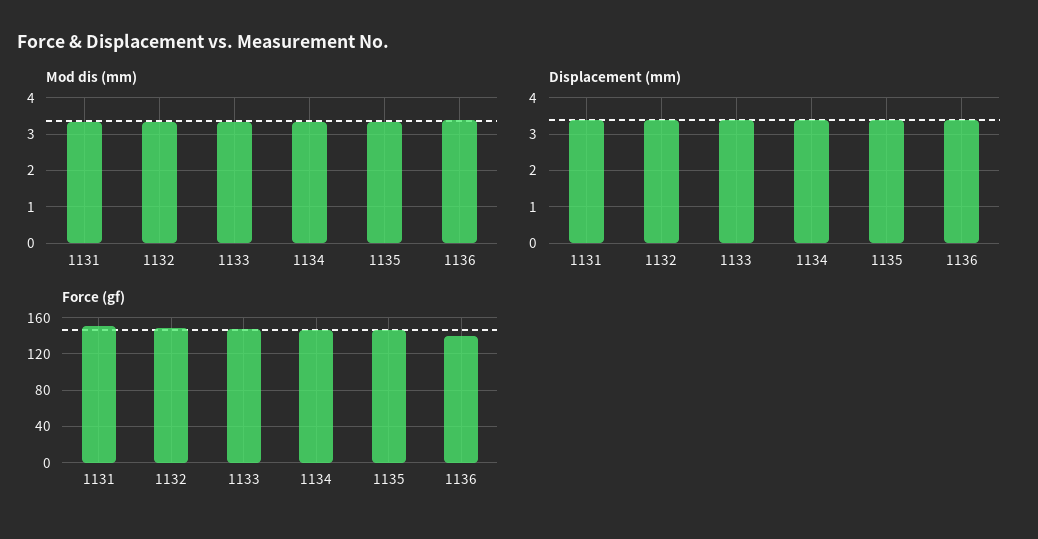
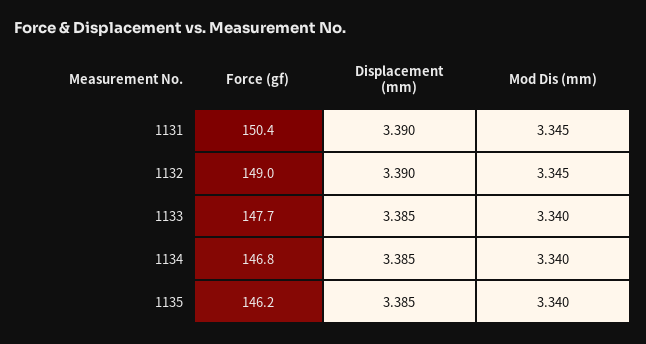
  {
    "Mod dis (mm)": {
      "1131": 3.345,
      "1132": 3.345,
      "1133": 3.34,
      "1134": 3.34,
-     "1135": 3.34,
+     "1135": 3.34
-     "1136": 3.4
    },
    "Displacement (mm)": {
      "1131": 3.39,
      "1132": 3.39,
      "1133": 3.385,
      "1134": 3.385,
-     "1135": 3.385,
+     "1135": 3.385
-     "1136": 3.4
    },
    "Force (gf)": {
      "1131": 150.4,
      "1132": 149,
      "1133": 147.7,
      "1134": 146.8,
-     "1135": 146.2,
+     "1135": 146.2
-     "1136": 140
    }
  }

